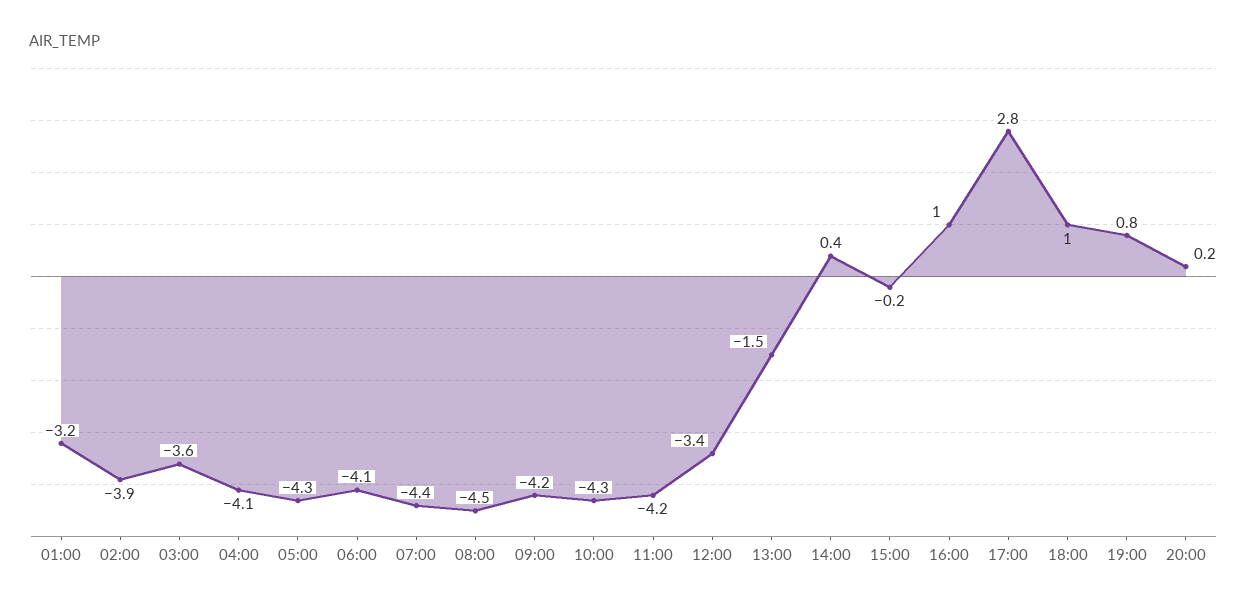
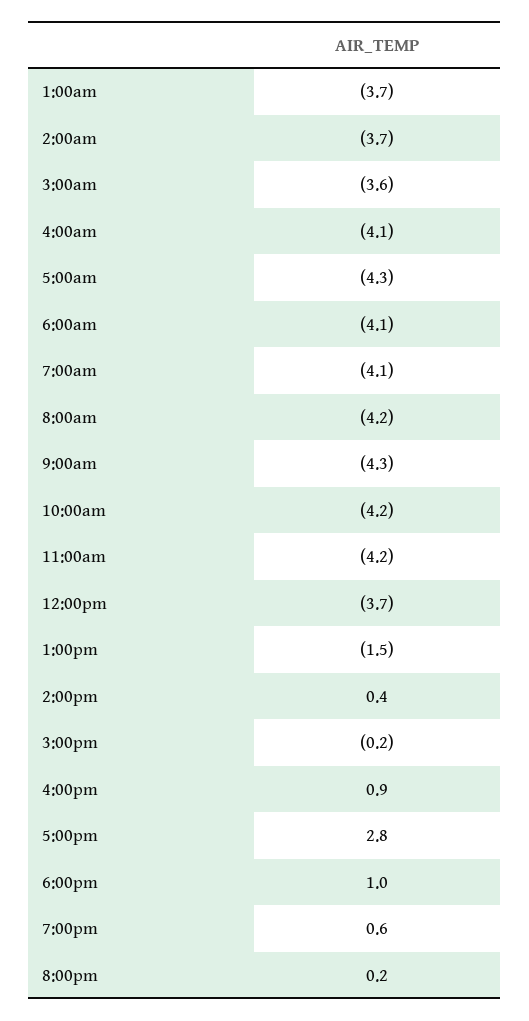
  {
-   "01:00": -3.2,
+   "01:00": -3.7,
-   "02:00": -3.9,
+   "02:00": -3.7,
    "03:00": -3.6,
    "04:00": -4.1,
    "05:00": -4.3,
    "06:00": -4.1,
-   "07:00": -4.4,
+   "07:00": -4.1,
-   "08:00": -4.5,
+   "08:00": -4.2,
-   "09:00": -4.2,
+   "09:00": -4.3,
-   "10:00": -4.3,
+   "10:00": -4.2,
    "11:00": -4.2,
-   "12:00": -3.4,
+   "12:00": -3.7,
    "13:00": -1.5,
    "14:00": 0.4,
    "15:00": -0.2,
-   "16:00": 1,
+   "16:00": 0.9,
    "17:00": 2.8,
    "18:00": 1,
-   "19:00": 0.8,
+   "19:00": 0.6,
    "20:00": 0.2
  }

